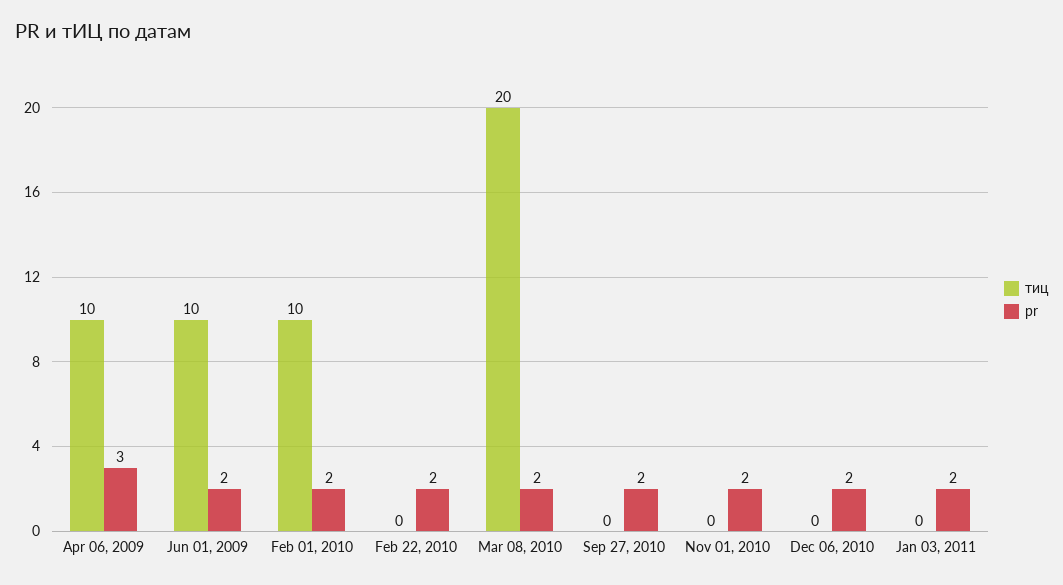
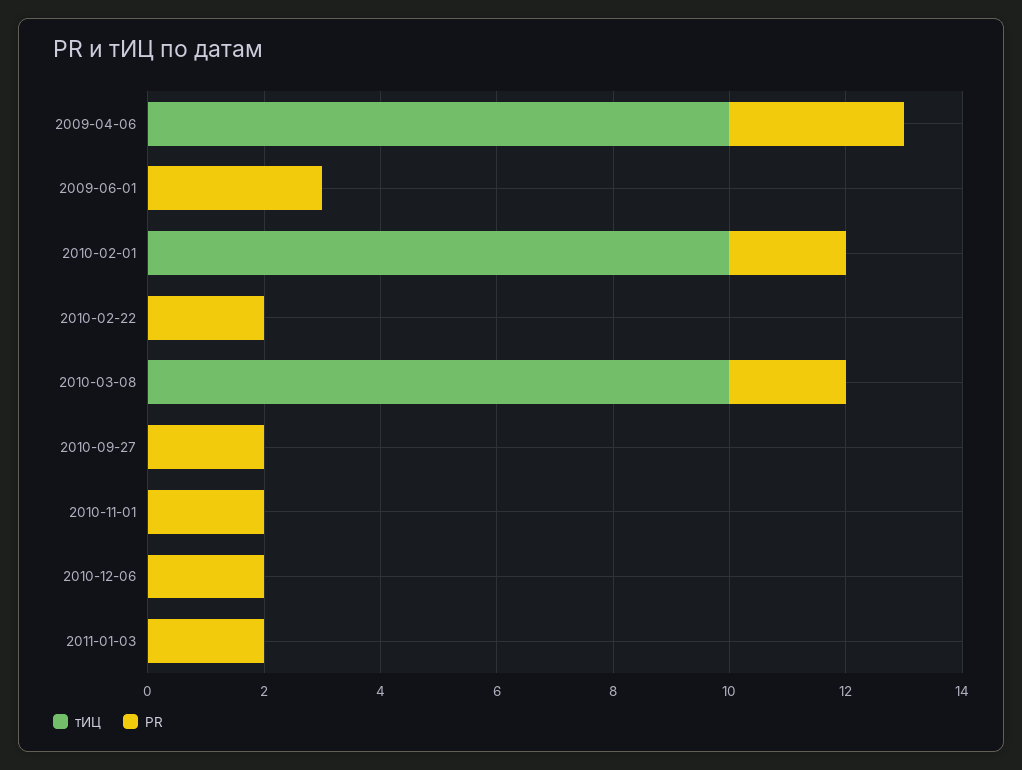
  {
    "тиц": {
      "Apr 06, 2009": 10,
-     "Jun 01, 2009": 10,
+     "Jun 01, 2009": 0,
      "Feb 01, 2010": 10,
      "Feb 22, 2010": 0,
-     "Mar 08, 2010": 20,
+     "Mar 08, 2010": 10,
      "Sep 27, 2010": 0,
      "Nov 01, 2010": 0,
      "Dec 06, 2010": 0,
      "Jan 03, 2011": 0
    },
    "pr": {
      "Apr 06, 2009": 3,
-     "Jun 01, 2009": 2,
+     "Jun 01, 2009": 3,
      "Feb 01, 2010": 2,
      "Feb 22, 2010": 2,
      "Mar 08, 2010": 2,
      "Sep 27, 2010": 2,
      "Nov 01, 2010": 2,
      "Dec 06, 2010": 2,
      "Jan 03, 2011": 2
    }
  }

